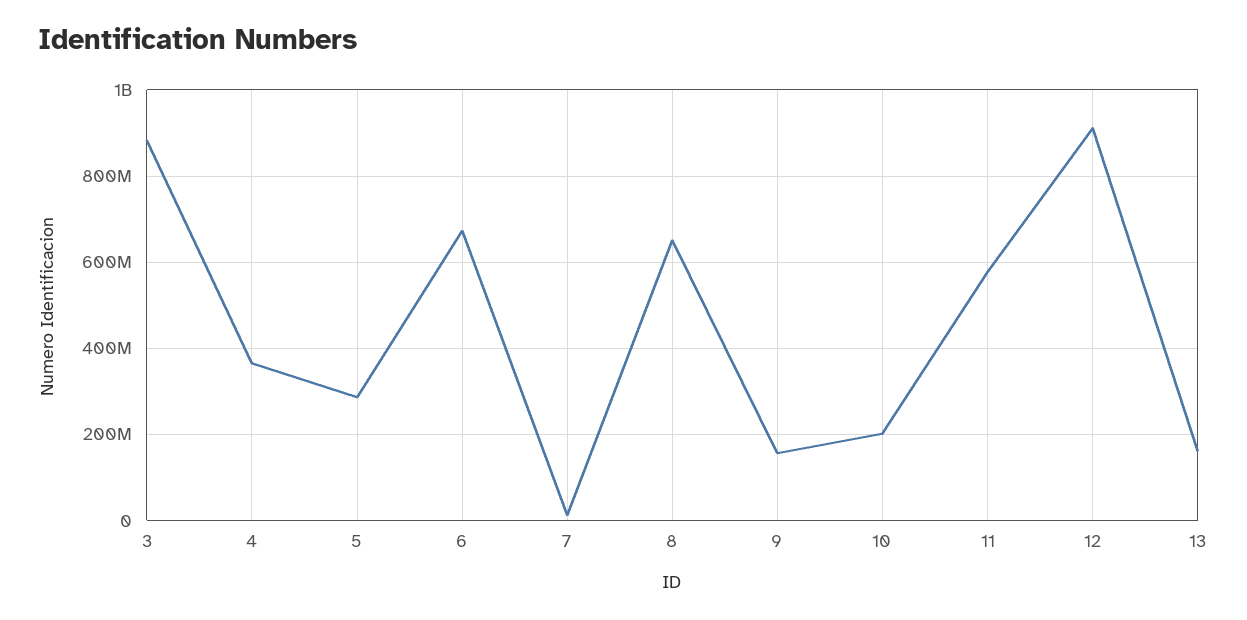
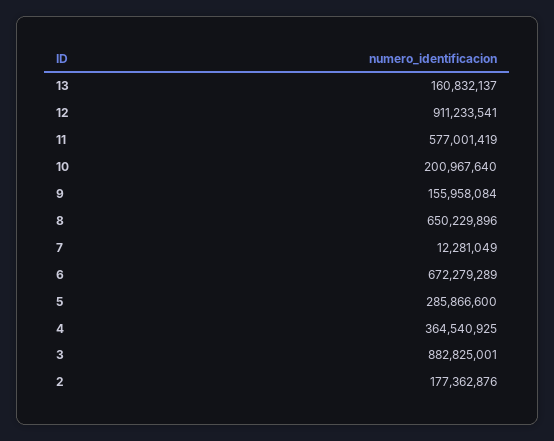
  {
    "3": 882825001,
    "4": 364540925,
    "5": 285866600,
    "6": 672279289,
    "7": 12281049,
    "8": 650229896,
    "9": 155958084,
    "10": 200967640,
    "11": 577001419,
    "12": 911233541,
-   "13": 160832137
+   "13": 160832137,
+   "2": 177362876
  }

